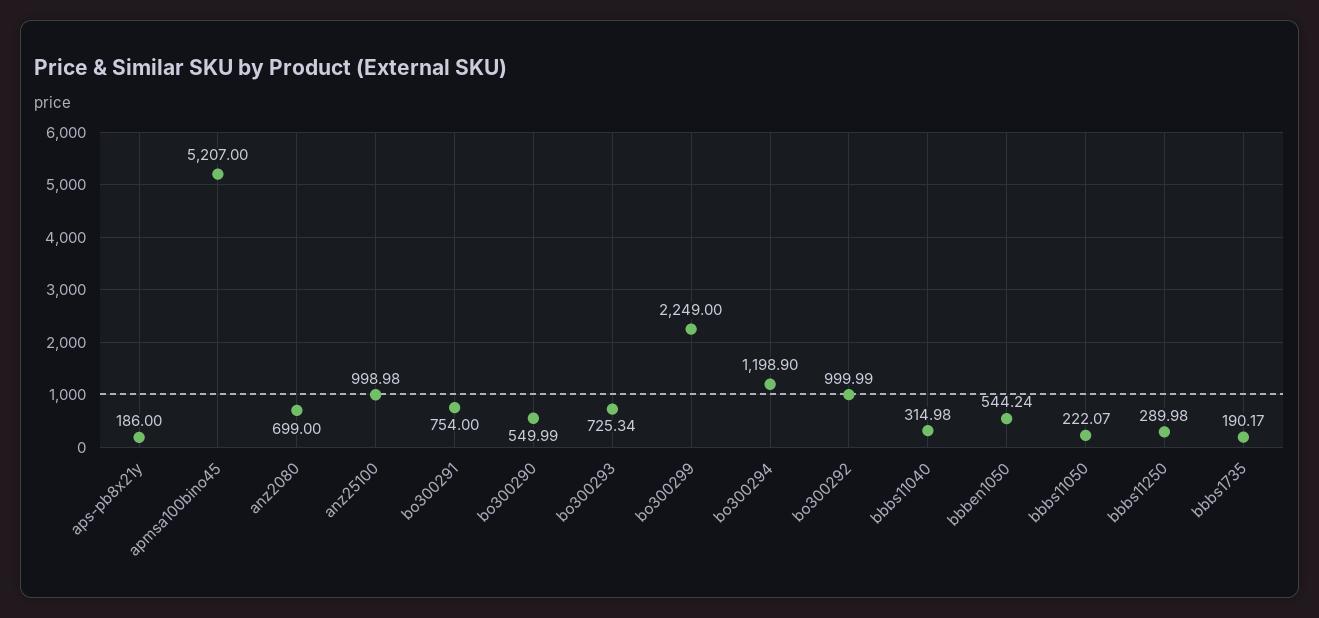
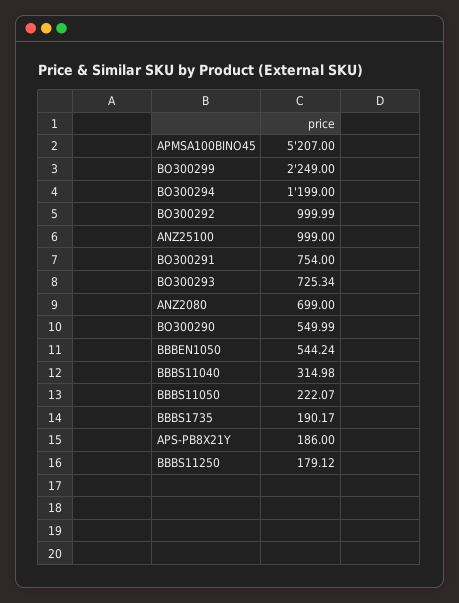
  {
    "aps-pb8x21y": 186,
    "apmsa100bino45": 5207,
    "anz2080": 699,
-   "anz25100": 998.98,
+   "anz25100": 999,
    "bo300291": 754,
    "bo300290": 549.99,
    "bo300293": 725.34,
    "bo300299": 2249,
-   "bo300294": 1198.9,
+   "bo300294": 1199,
    "bo300292": 999.99,
    "bbbs11040": 314.98,
    "bbben1050": 544.24,
    "bbbs11050": 222.07,
-   "bbbs11250": 289.98,
+   "bbbs11250": 179.12,
    "bbbs1735": 190.17
  }

